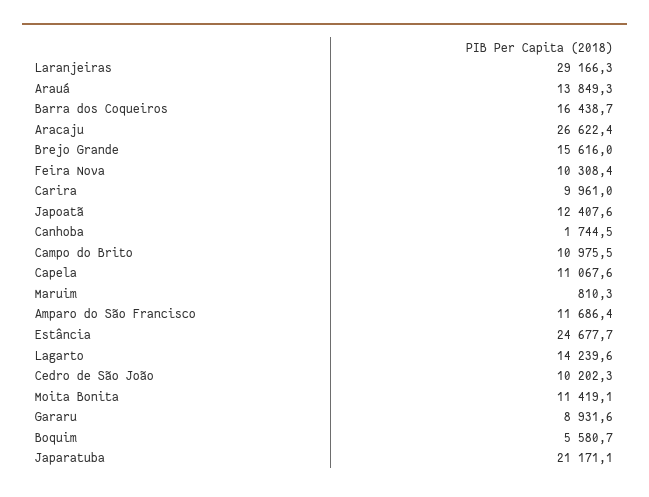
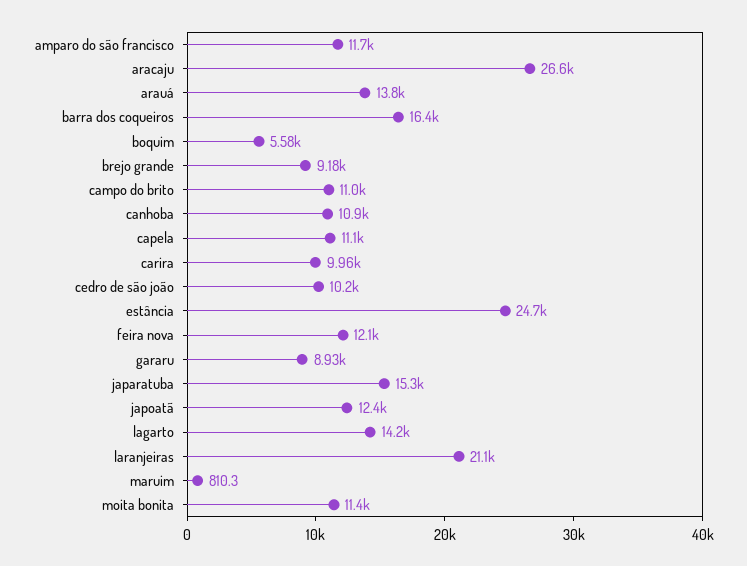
  {
-   "Laranjeiras": 29166.3,
+   "Laranjeiras": 21100,
    "Arauá": 13849.3,
    "Barra dos Coqueiros": 16438.7,
    "Aracaju": 26622.4,
-   "Brejo Grande": 15616,
+   "Brejo Grande": 9180,
-   "Feira Nova": 10308.4,
+   "Feira Nova": 12100,
    "Carira": 9961,
    "Japoatã": 12407.6,
-   "Canhoba": 1744.5,
+   "Canhoba": 10900,
    "Campo do Brito": 10975.5,
    "Capela": 11067.6,
    "Maruim": 810.3,
    "Amparo do São Francisco": 11686.4,
    "Estância": 24677.7,
    "Lagarto": 14239.6,
    "Cedro de São João": 10202.3,
    "Moita Bonita": 11419.1,
    "Gararu": 8931.6,
    "Boquim": 5580.7,
-   "Japaratuba": 21171.1
+   "Japaratuba": 15300
  }

